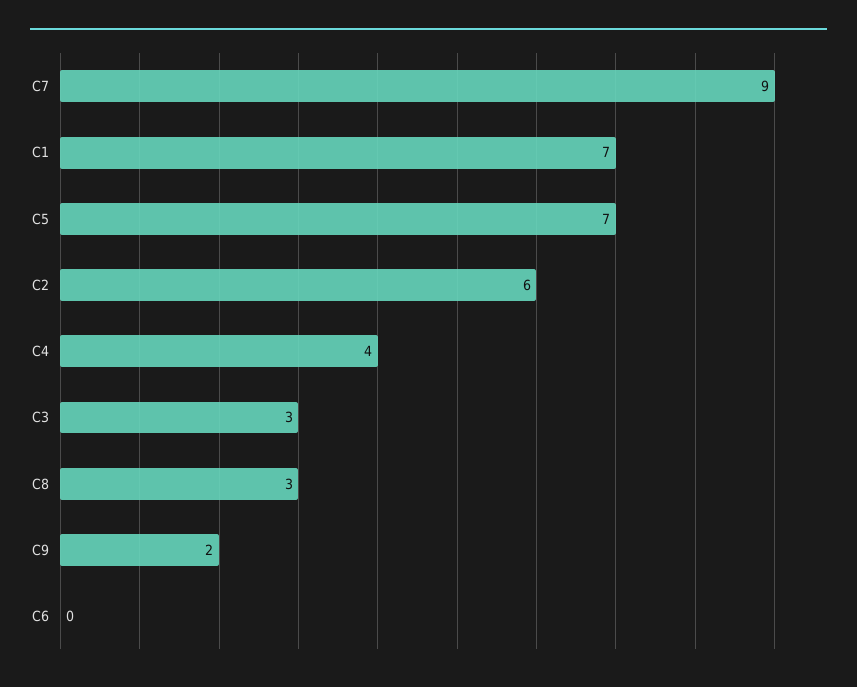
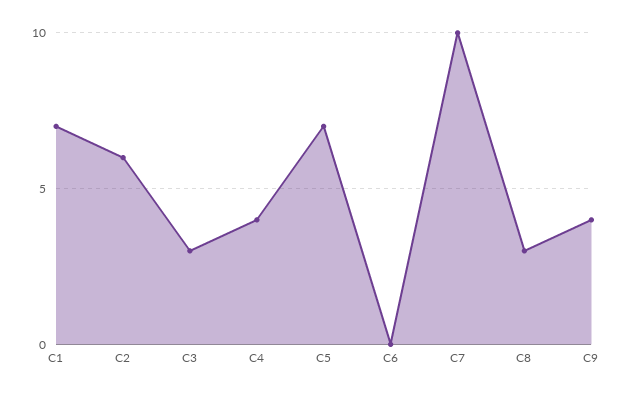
  {
-   "C7": 9,
+   "C7": 10,
    "C1": 7,
    "C5": 7,
    "C2": 6,
    "C4": 4,
    "C3": 3,
    "C8": 3,
-   "C9": 2,
+   "C9": 4,
    "C6": 0
  }

